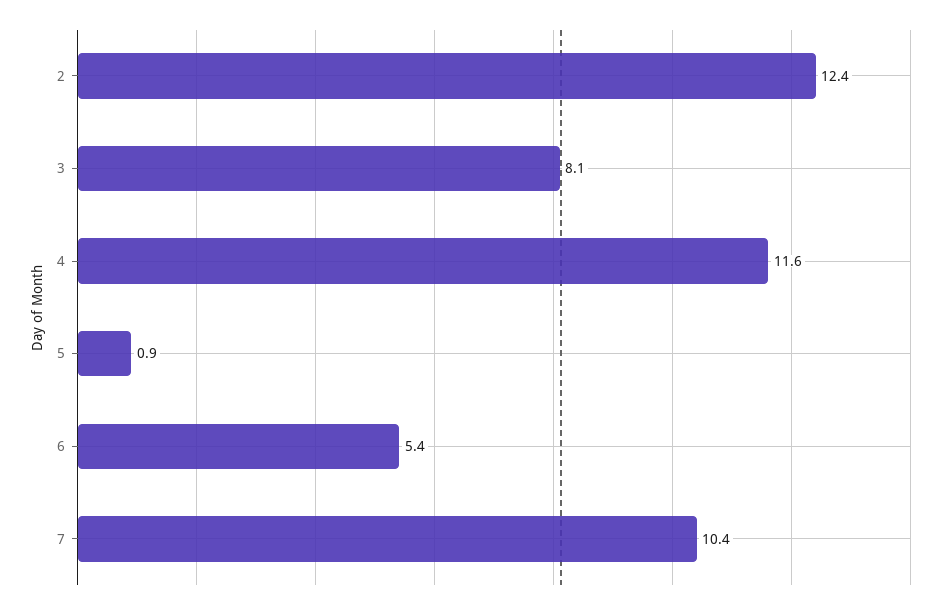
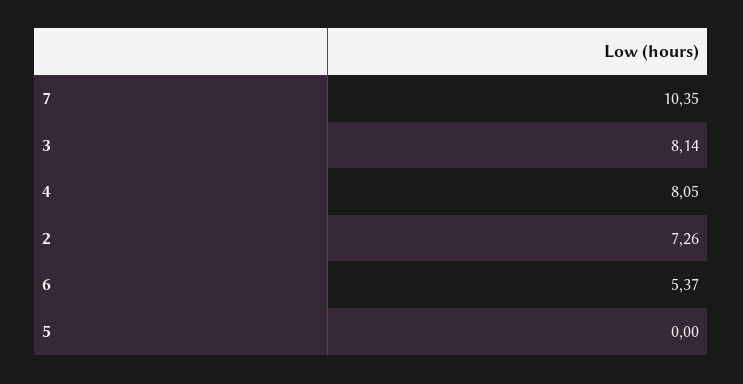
  {
-   "2": 12.4,
+   "2": 7.26,
    "3": 8.14,
-   "4": 11.6,
+   "4": 8.05,
-   "5": 0.9,
+   "5": 0,
    "6": 5.37,
    "7": 10.35
  }

